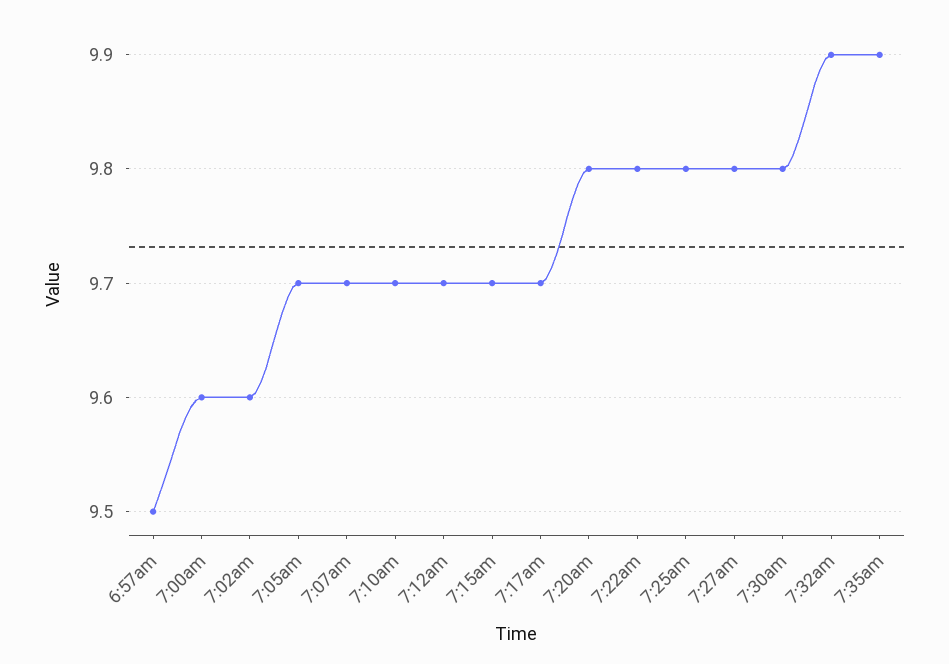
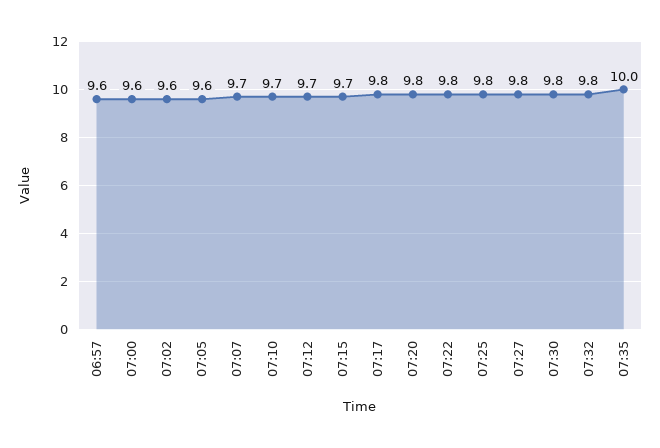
  {
-   "6:57am": 9.5,
+   "6:57am": 9.6,
    "7:00am": 9.6,
    "7:02am": 9.6,
-   "7:05am": 9.7,
+   "7:05am": 9.6,
    "7:07am": 9.7,
    "7:10am": 9.7,
    "7:12am": 9.7,
    "7:15am": 9.7,
-   "7:17am": 9.7,
+   "7:17am": 9.8,
    "7:20am": 9.8,
    "7:22am": 9.8,
    "7:25am": 9.8,
    "7:27am": 9.8,
    "7:30am": 9.8,
-   "7:32am": 9.9,
+   "7:32am": 9.8,
-   "7:35am": 9.9
+   "7:35am": 10
  }

